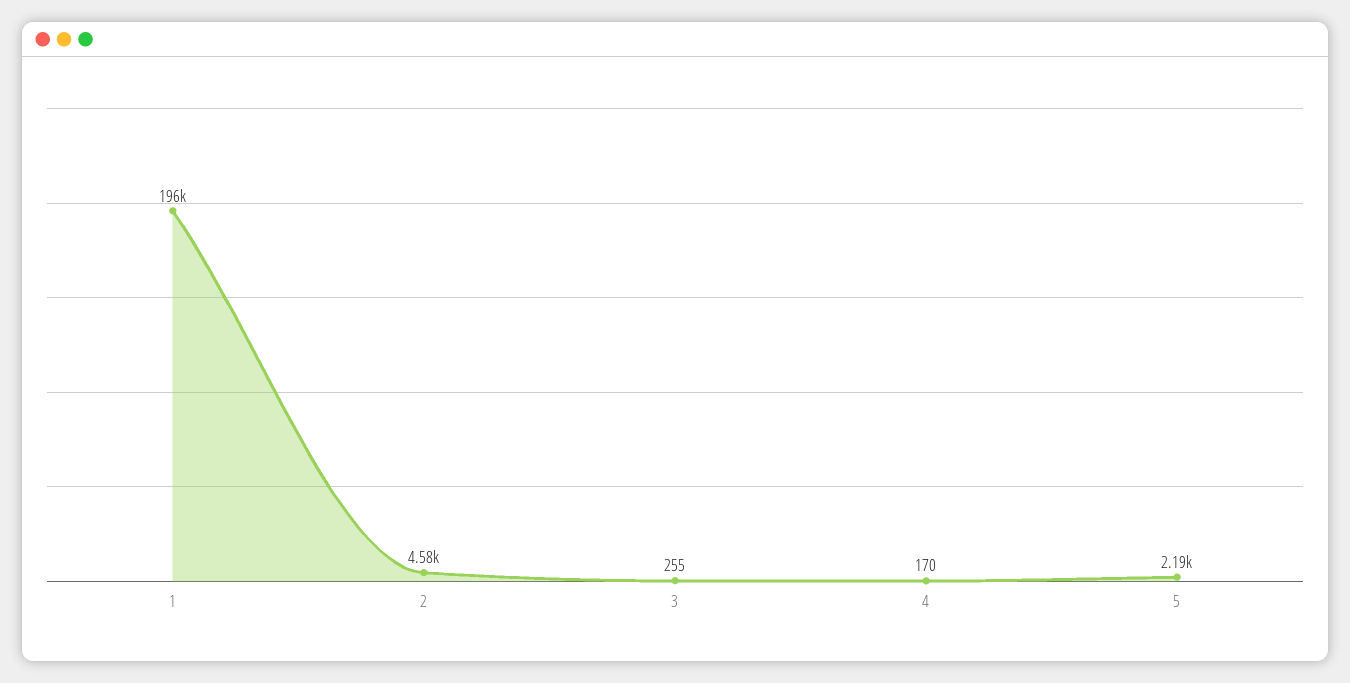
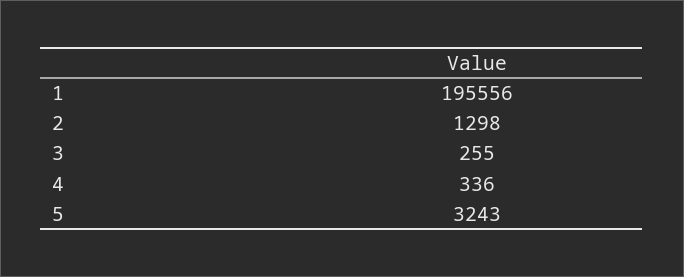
  {
    "1": 195556,
-   "2": 4580,
+   "2": 1298,
    "3": 255,
-   "4": 170,
+   "4": 336,
-   "5": 2190
+   "5": 3243
  }

